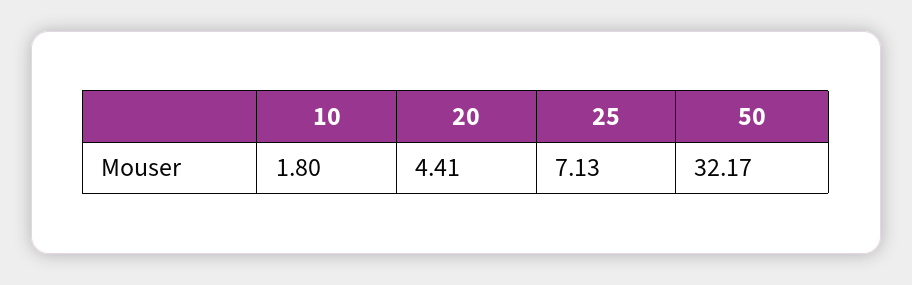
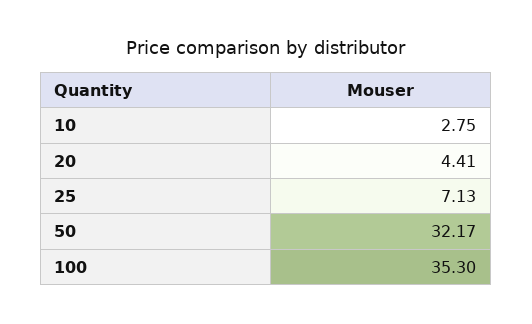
  {
-   "10": 1.8,
+   "10": 2.75,
    "20": 4.41,
    "25": 7.13,
-   "50": 32.17
+   "50": 32.17,
+   "100": 35.3
  }

